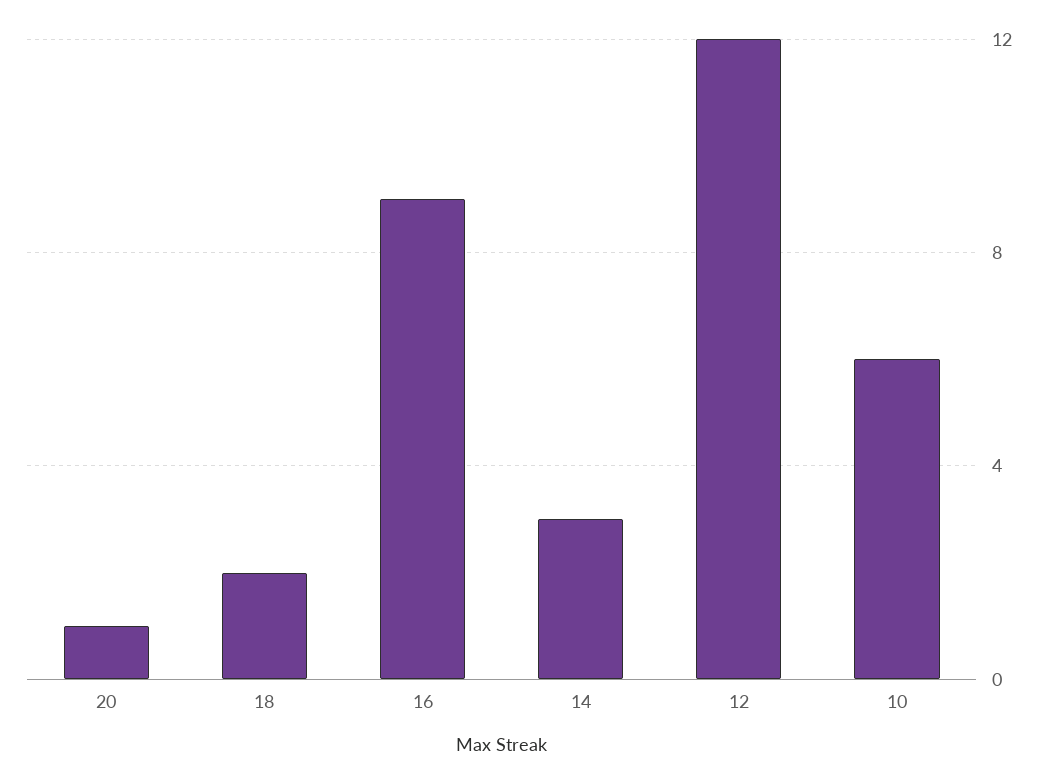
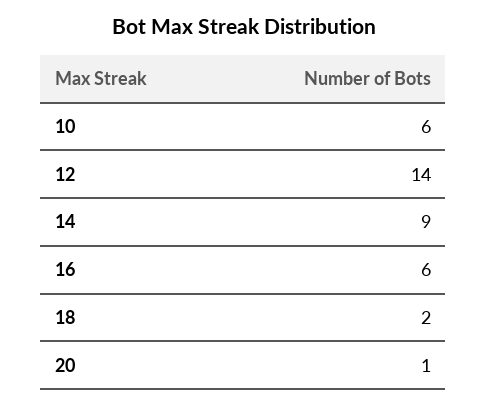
  {
    "20": 1,
    "18": 2,
-   "16": 9,
+   "16": 6,
-   "14": 3,
+   "14": 9,
-   "12": 12,
+   "12": 14,
    "10": 6
  }

